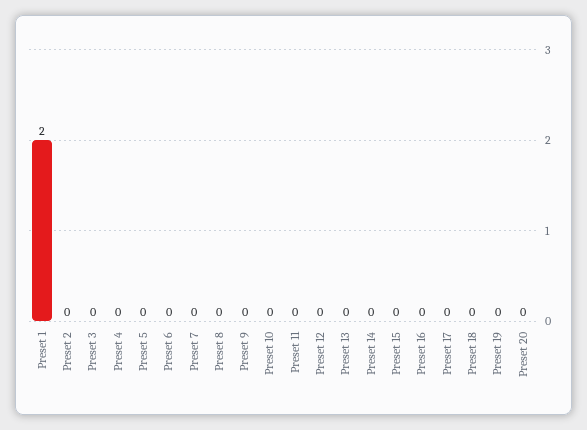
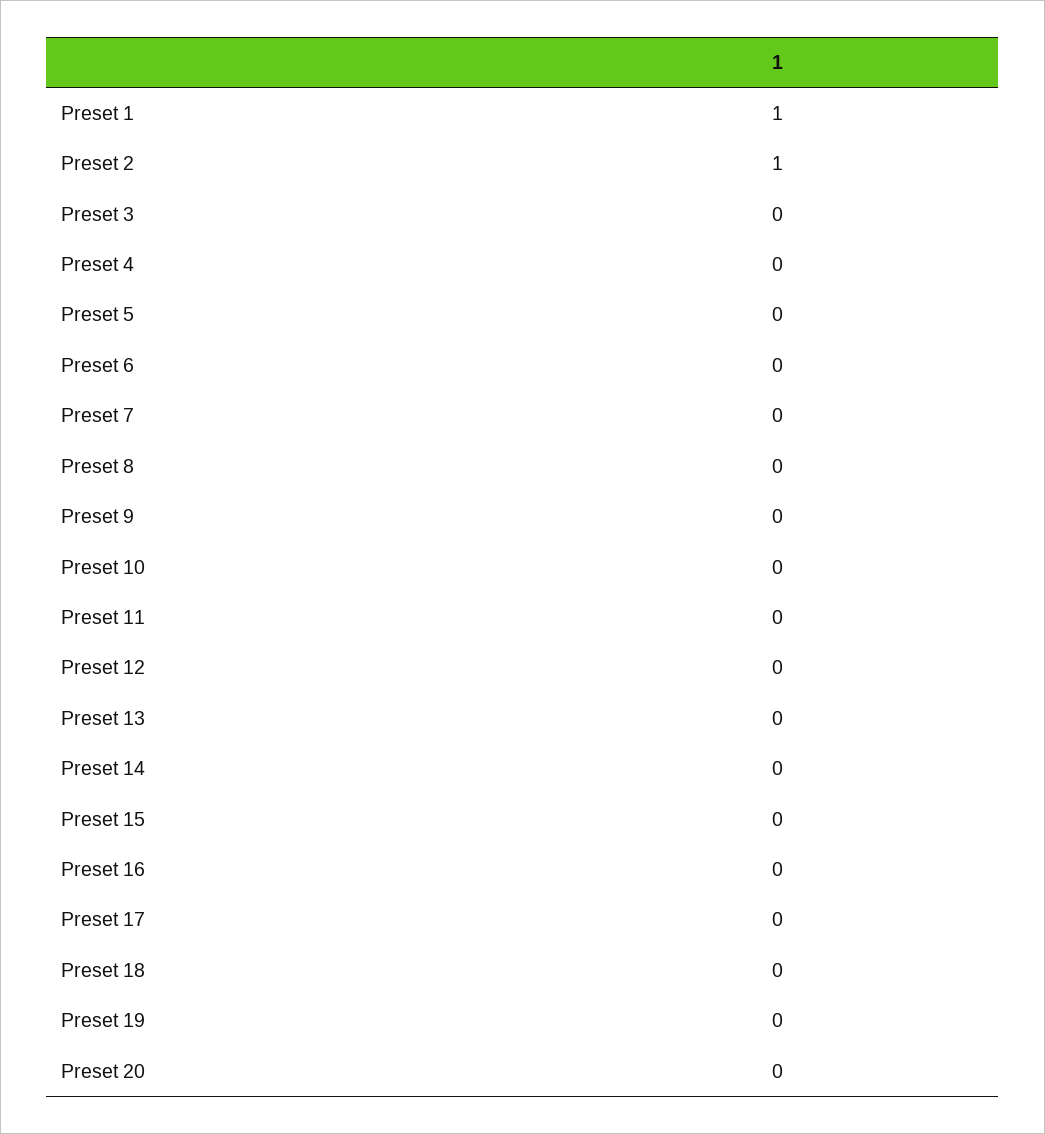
  {
-   "Preset 1": 2,
+   "Preset 1": 1,
-   "Preset 2": 0,
+   "Preset 2": 1,
    "Preset 3": 0,
    "Preset 4": 0,
    "Preset 5": 0,
    "Preset 6": 0,
    "Preset 7": 0,
    "Preset 8": 0,
    "Preset 9": 0,
    "Preset 10": 0,
    "Preset 11": 0,
    "Preset 12": 0,
    "Preset 13": 0,
    "Preset 14": 0,
    "Preset 15": 0,
    "Preset 16": 0,
    "Preset 17": 0,
    "Preset 18": 0,
    "Preset 19": 0,
    "Preset 20": 0
  }

